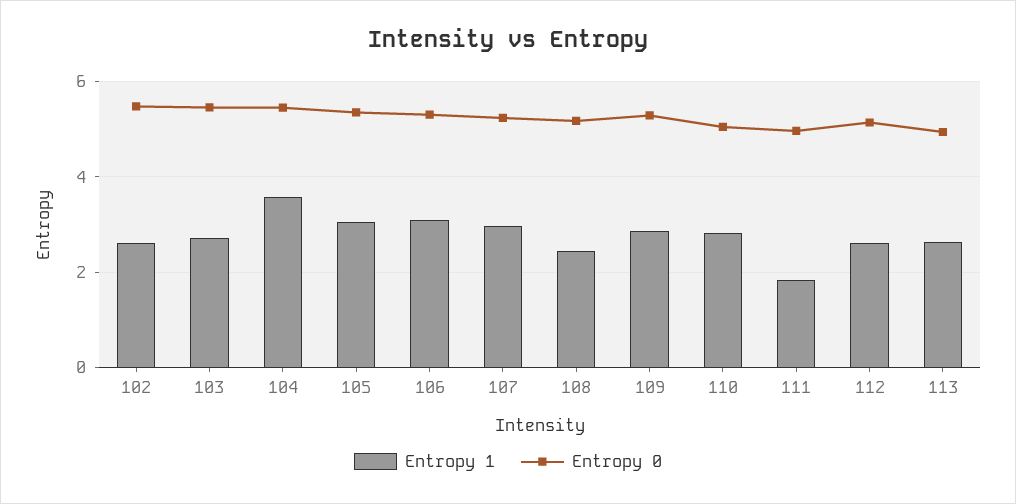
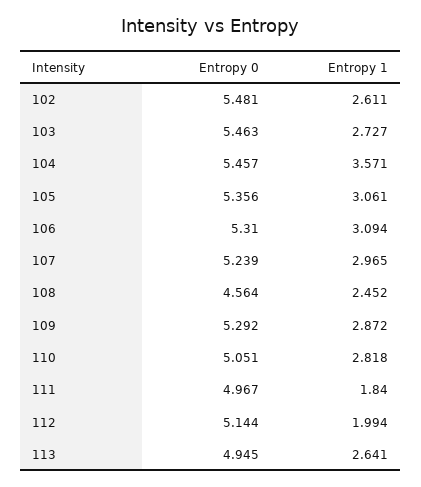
  {
    "Entropy 1": {
      "102": 2.611,
      "103": 2.727,
      "104": 3.571,
      "105": 3.061,
      "106": 3.094,
      "107": 2.965,
      "108": 2.452,
      "109": 2.872,
      "110": 2.818,
      "111": 1.84,
-     "112": 2.6,
+     "112": 1.994,
      "113": 2.641
    },
    "Entropy 0": {
      "102": 5.481,
      "103": 5.463,
      "104": 5.457,
      "105": 5.356,
      "106": 5.31,
      "107": 5.239,
-     "108": 5.2,
+     "108": 4.564,
      "109": 5.292,
      "110": 5.051,
      "111": 4.967,
      "112": 5.144,
      "113": 4.945
    }
  }

